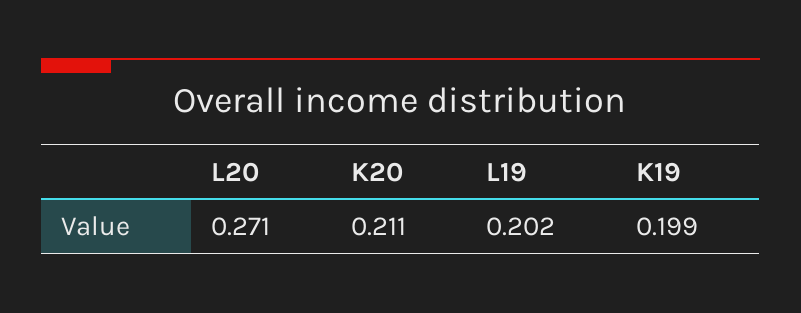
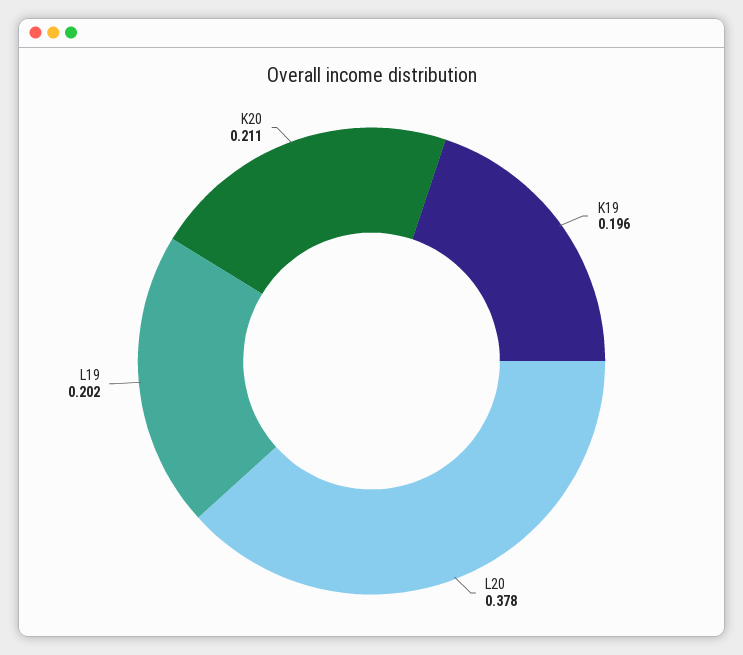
  {
-   "L20": 0.271,
+   "L20": 0.378,
    "K20": 0.211,
    "L19": 0.202,
-   "K19": 0.199
+   "K19": 0.196
  }

